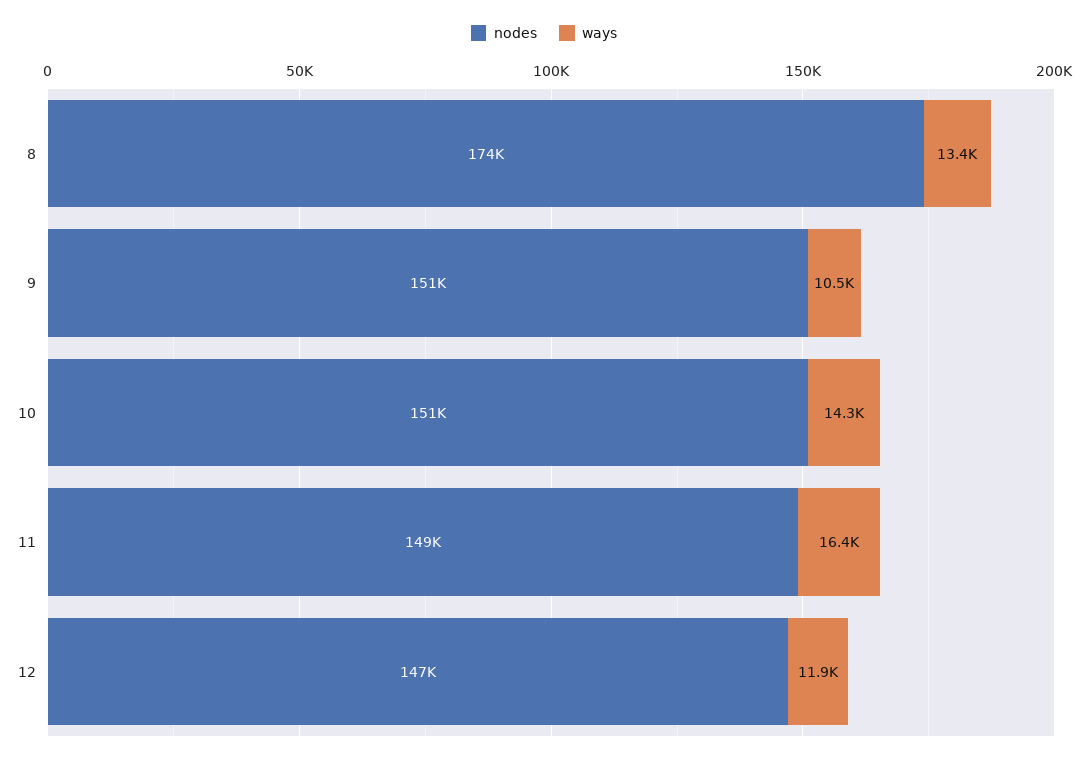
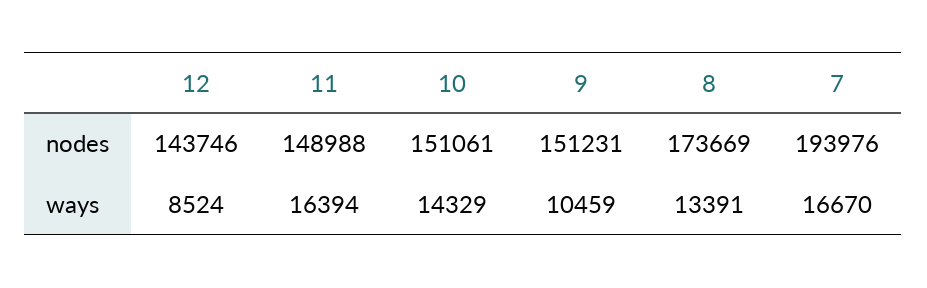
  {
    "nodes": {
      "8": 173669,
      "9": 151231,
      "10": 151061,
      "11": 148988,
-     "12": 147000
+     "12": 143746,
+     "7": 193976
    },
    "ways": {
      "8": 13391,
      "9": 10459,
      "10": 14329,
      "11": 16394,
-     "12": 11900
+     "12": 8524,
+     "7": 16670
    }
  }

